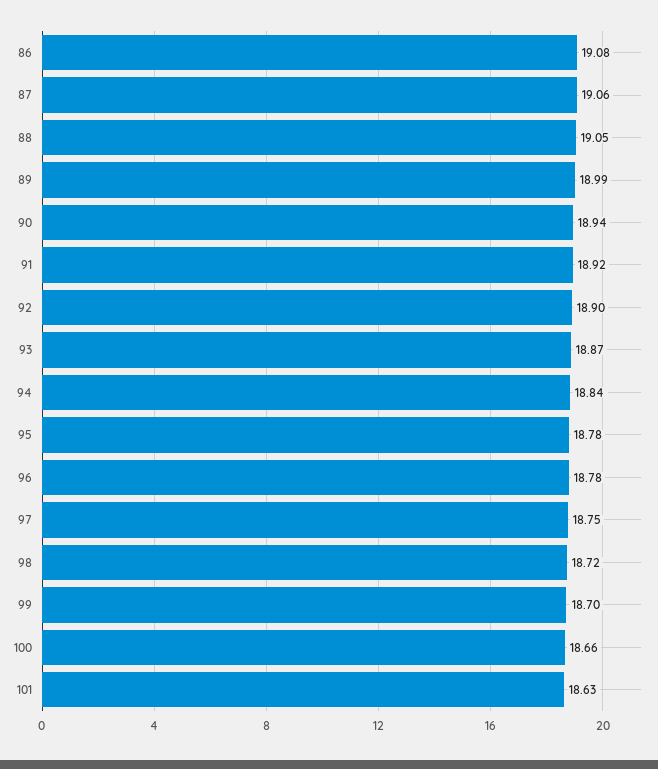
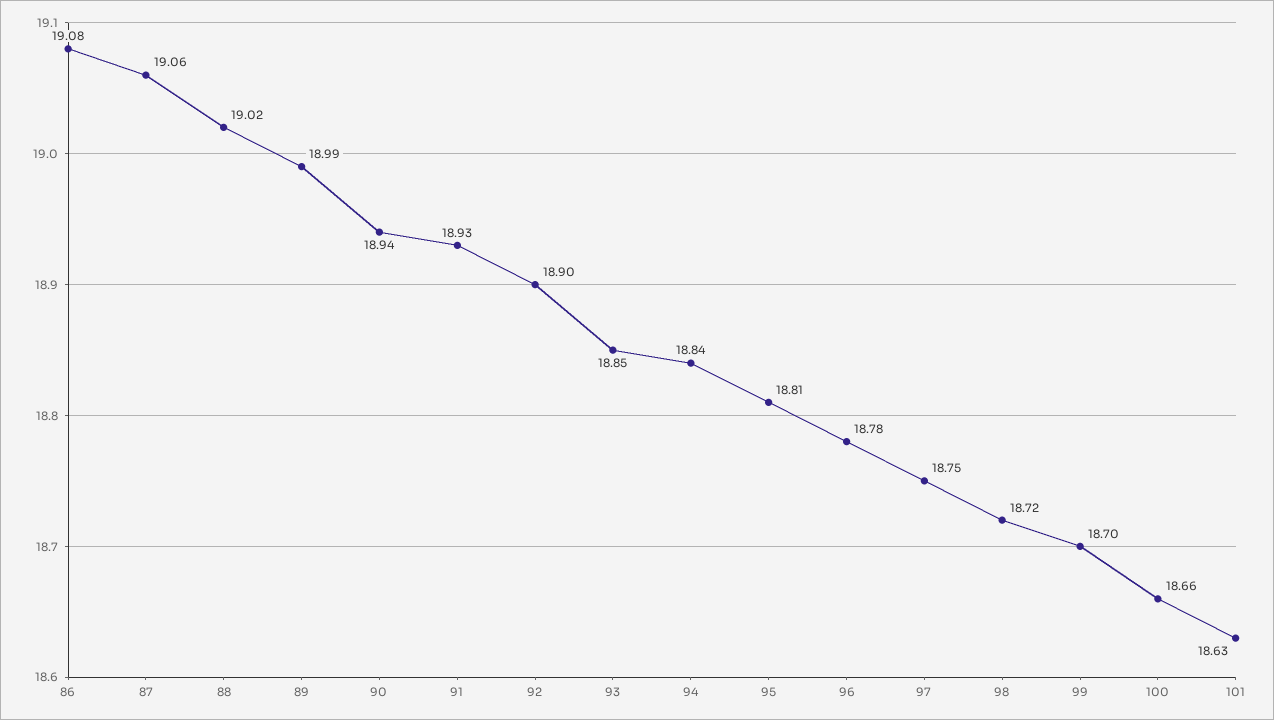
  {
    "86": 19.08,
    "87": 19.06,
-   "88": 19.05,
+   "88": 19.02,
    "89": 18.99,
    "90": 18.94,
-   "91": 18.92,
+   "91": 18.93,
    "92": 18.9,
-   "93": 18.87,
+   "93": 18.85,
    "94": 18.84,
-   "95": 18.78,
+   "95": 18.81,
    "96": 18.78,
    "97": 18.75,
    "98": 18.72,
    "99": 18.7,
    "100": 18.66,
    "101": 18.63
  }

